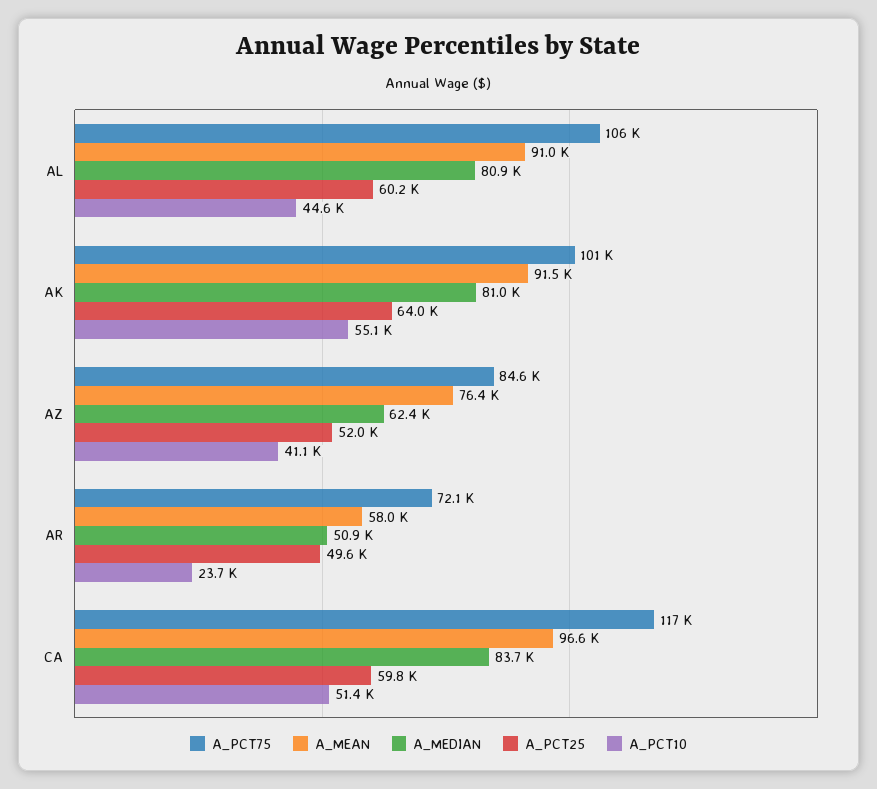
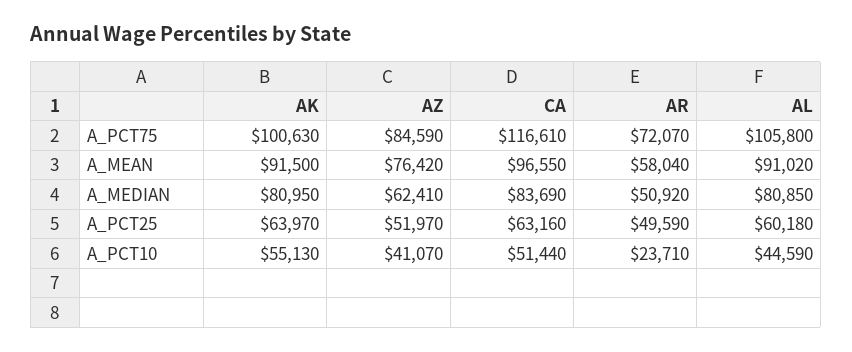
  {
    "A_PCT75": {
      "AL": 105800,
      "AK": 100630,
      "AZ": 84590,
      "AR": 72070,
      "CA": 116610
    },
    "A_MEAN": {
      "AL": 91020,
      "AK": 91500,
      "AZ": 76420,
      "AR": 58040,
      "CA": 96550
    },
    "A_MEDIAN": {
      "AL": 80850,
      "AK": 80950,
      "AZ": 62410,
      "AR": 50920,
      "CA": 83690
    },
    "A_PCT25": {
      "AL": 60180,
      "AK": 63970,
      "AZ": 51970,
      "AR": 49590,
-     "CA": 59800
+     "CA": 63160
    },
    "A_PCT10": {
      "AL": 44590,
      "AK": 55130,
      "AZ": 41070,
      "AR": 23710,
      "CA": 51440
    }
  }

